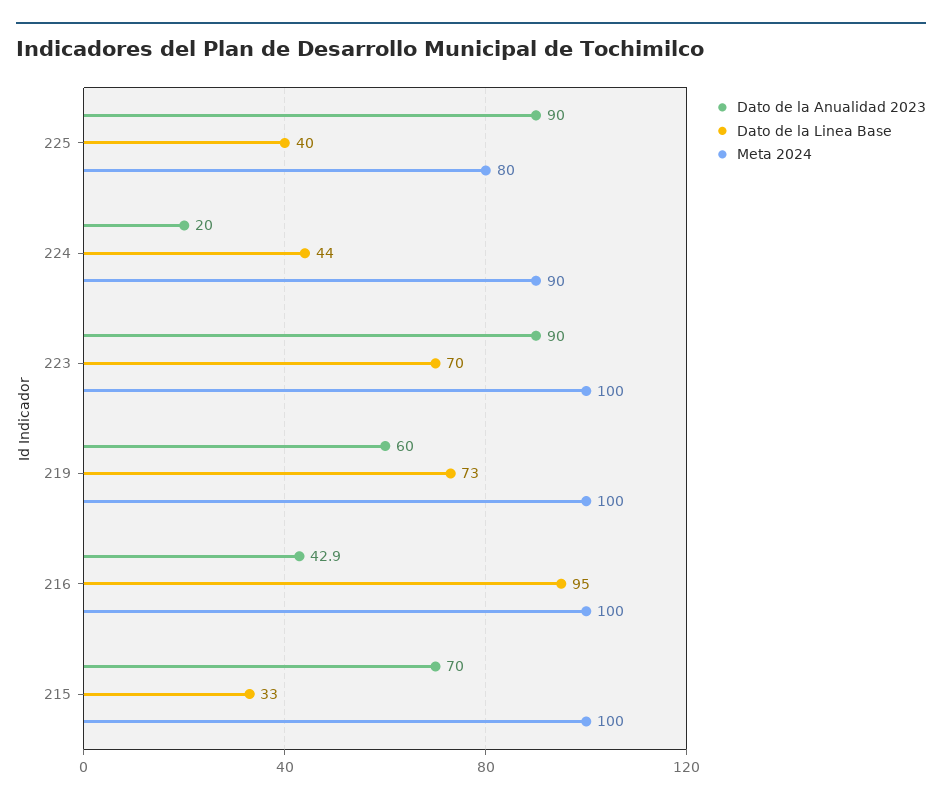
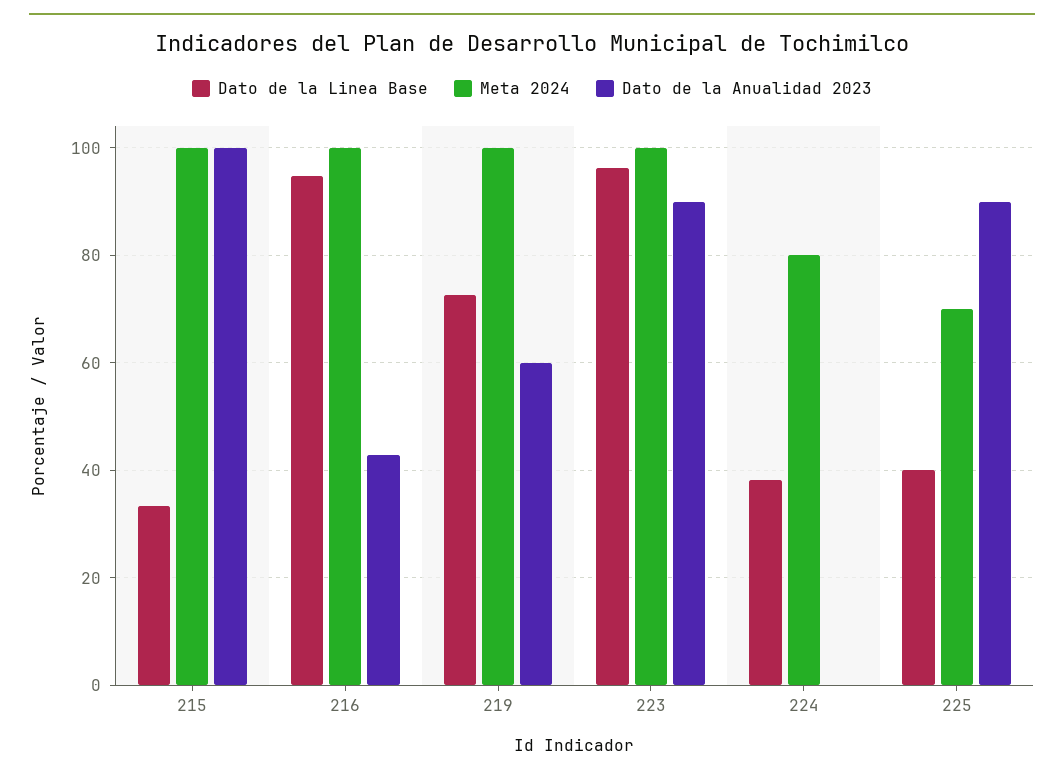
  {
    "Dato de la Anualidad 2023": {
      "225": 90,
-     "224": 20,
+     "224": 0,
      "223": 90,
      "219": 60,
      "216": 42.9,
-     "215": 70
+     "215": 100
    },
    "Dato de la Linea Base": {
      "225": 40,
-     "224": 44,
+     "224": 38,
-     "223": 70,
+     "223": 96,
      "219": 73,
      "216": 95,
      "215": 33
    },
    "Meta 2024": {
-     "225": 80,
+     "225": 70,
-     "224": 90,
+     "224": 80,
      "223": 100,
      "219": 100,
      "216": 100,
      "215": 100
    }
  }

